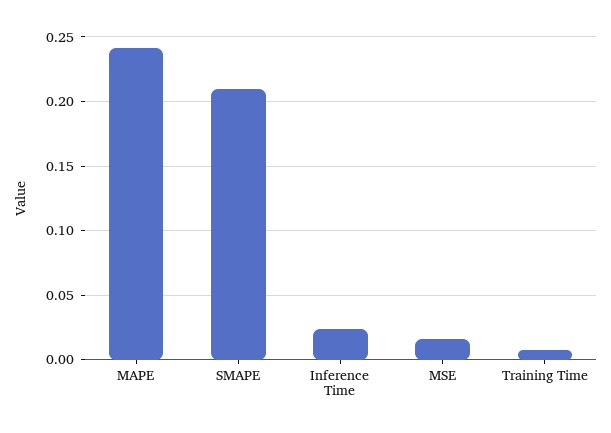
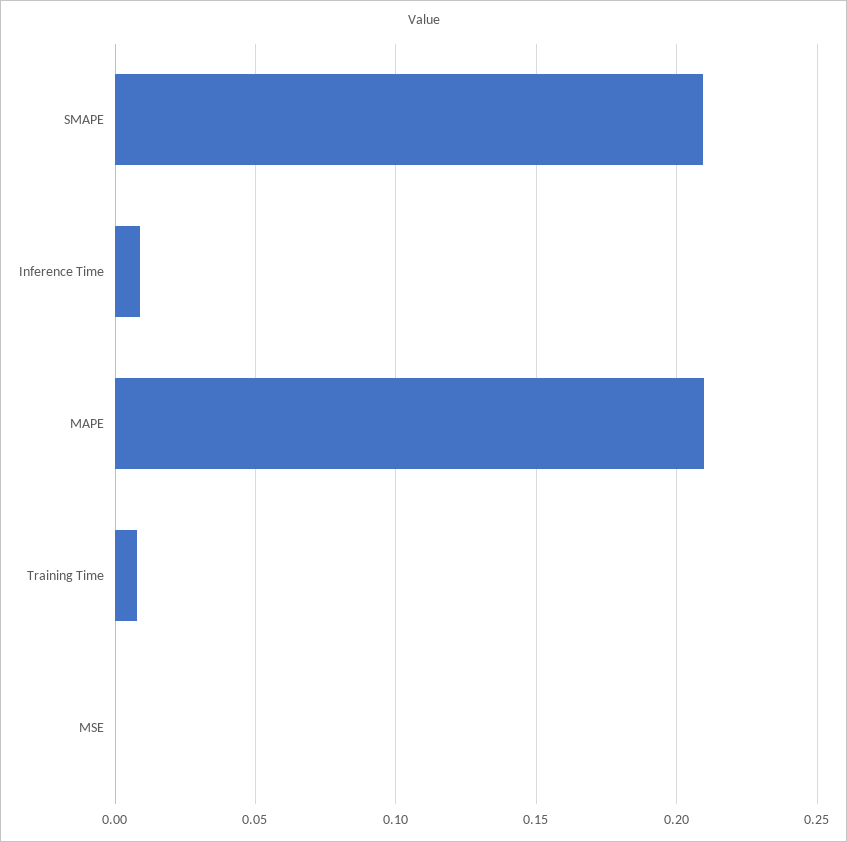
  {
-   "MAPE": 0.24,
+   "MAPE": 0.21,
    "SMAPE": 0.21,
-   "Inference Time": 0.025,
+   "Inference Time": 0.01,
-   "MSE": 0.015,
+   "MSE": 0,
    "Training Time": 0.01
  }

